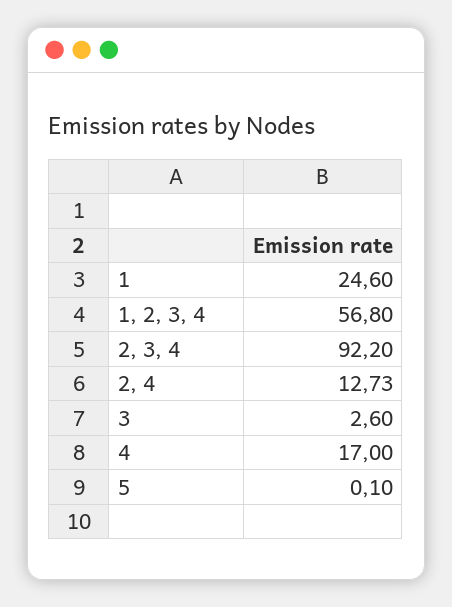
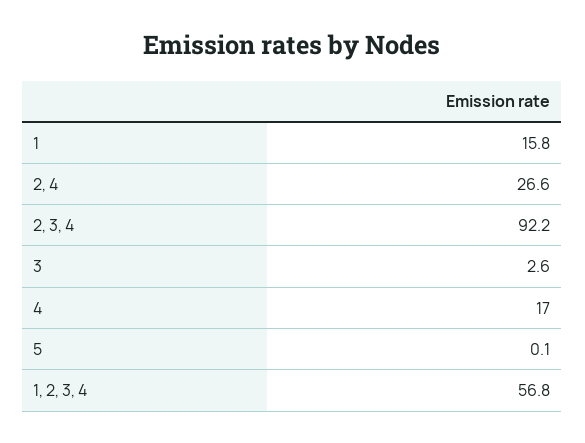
  {
-   "1": 24.6,
+   "1": 15.8,
    "1, 2, 3, 4": 56.8,
    "2, 3, 4": 92.2,
-   "2, 4": 12.73,
+   "2, 4": 26.6,
    "3": 2.6,
    "4": 17,
    "5": 0.1
  }

